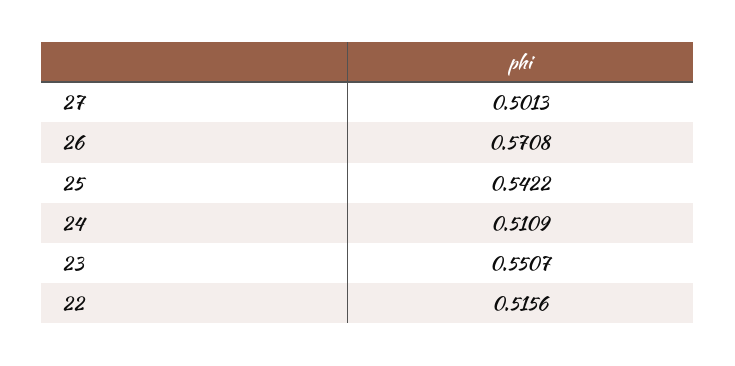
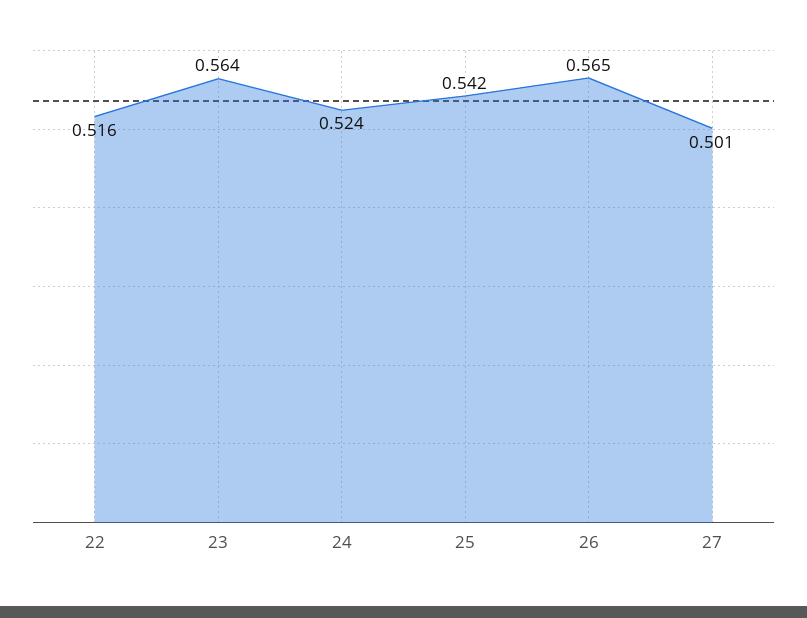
  {
    "27": 0.5013,
-   "26": 0.5708,
+   "26": 0.565,
    "25": 0.5422,
-   "24": 0.5109,
+   "24": 0.524,
-   "23": 0.5507,
+   "23": 0.564,
    "22": 0.5156
  }

